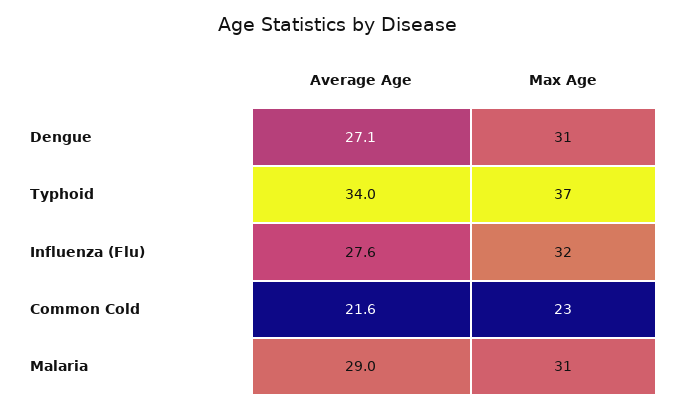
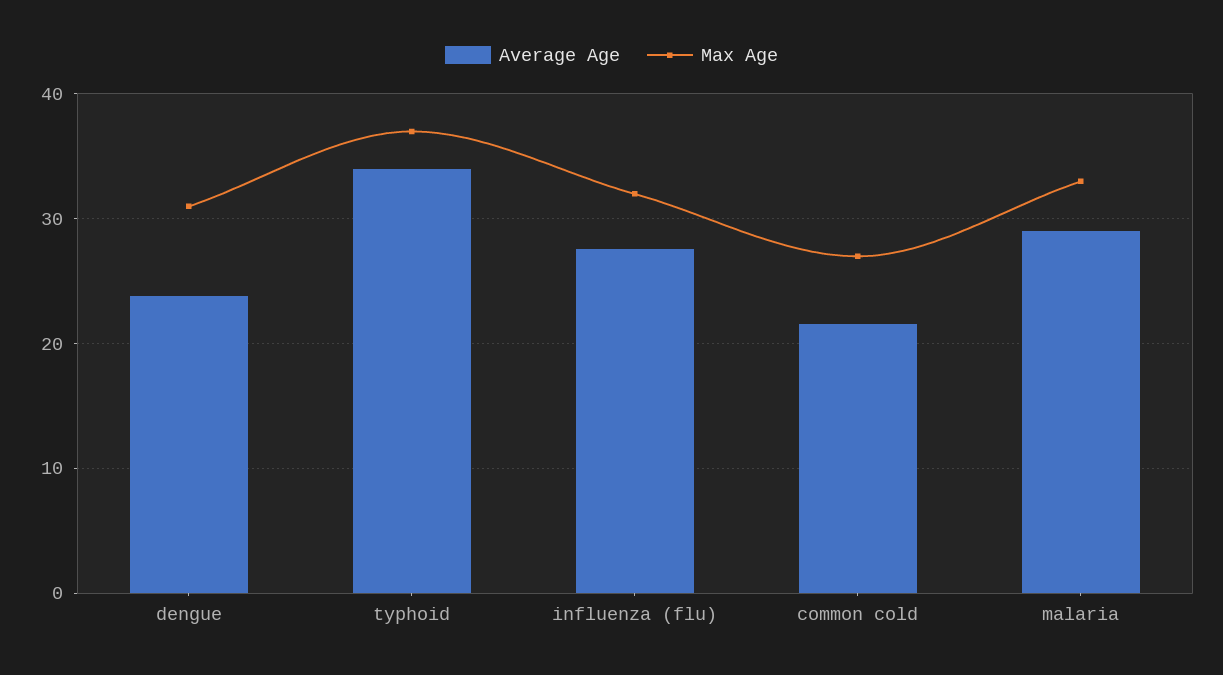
  {
    "Average Age": {
-     "Dengue": 27.1,
+     "Dengue": 24,
      "Typhoid": 34,
      "Influenza (Flu)": 27.6,
      "Common Cold": 21.6,
      "Malaria": 29
    },
    "Max Age": {
      "Dengue": 31,
      "Typhoid": 37,
      "Influenza (Flu)": 32,
-     "Common Cold": 23,
+     "Common Cold": 27,
-     "Malaria": 31
+     "Malaria": 33
    }
  }

